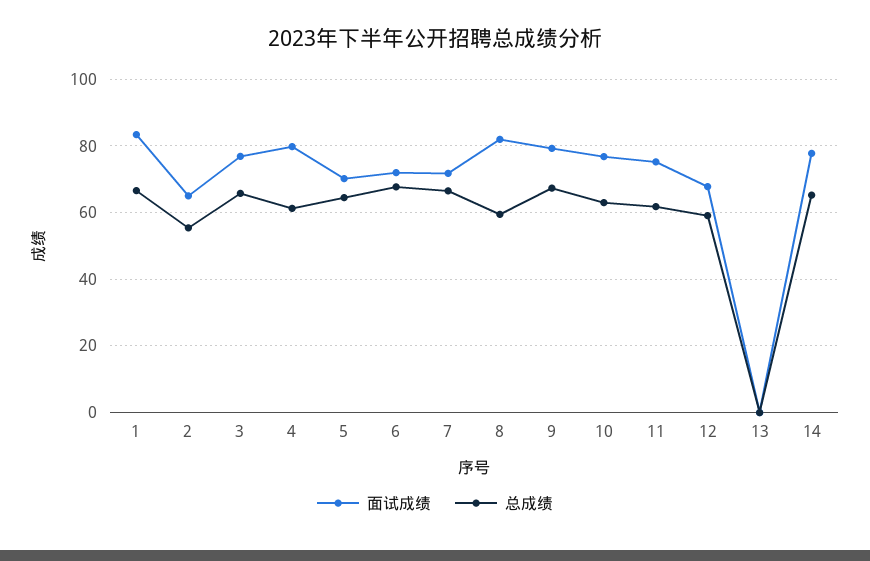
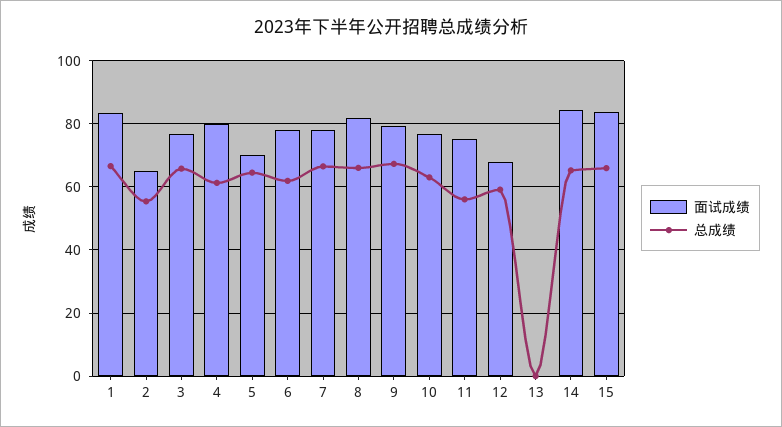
  {
    "面试成绩": {
      "1": 84,
      "2": 66,
      "3": 76,
      "4": 80,
      "5": 70,
-     "6": 72,
+     "6": 78,
-     "7": 72,
+     "7": 78,
      "8": 82,
      "9": 80,
      "10": 76,
      "11": 76,
      "12": 68,
      "13": 0,
-     "14": 78
+     "14": 84,
+     "15": 84
    },
    "总成绩": {
      "1": 66,
      "2": 56,
      "3": 66,
      "4": 62,
      "5": 64,
-     "6": 68,
+     "6": 62,
      "7": 66,
-     "8": 60,
+     "8": 66,
      "9": 68,
      "10": 64,
-     "11": 62,
+     "11": 56,
      "12": 60,
      "13": 0,
-     "14": 66
+     "14": 66,
+     "15": 66
    }
  }

